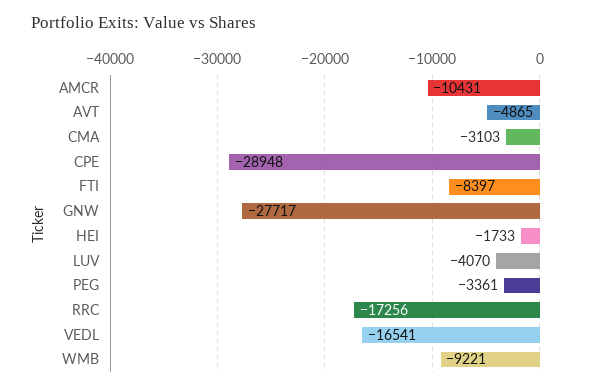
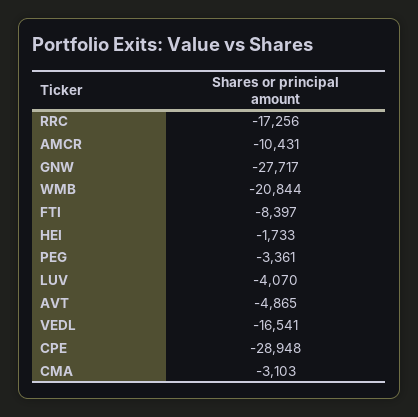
  {
    "AMCR": -10431,
    "AVT": -4865,
    "CMA": -3103,
    "CPE": -28948,
    "FTI": -8397,
    "GNW": -27717,
    "HEI": -1733,
    "LUV": -4070,
    "PEG": -3361,
    "RRC": -17256,
    "VEDL": -16541,
-   "WMB": -9221
+   "WMB": -20844
  }

